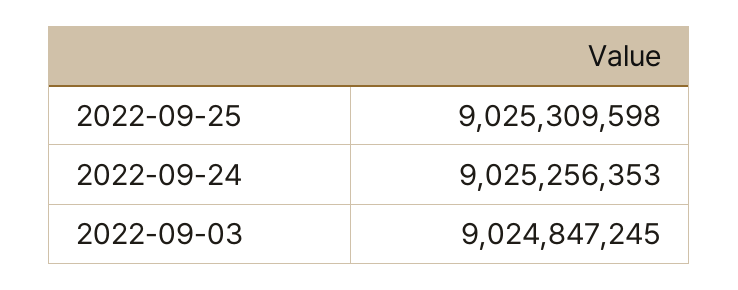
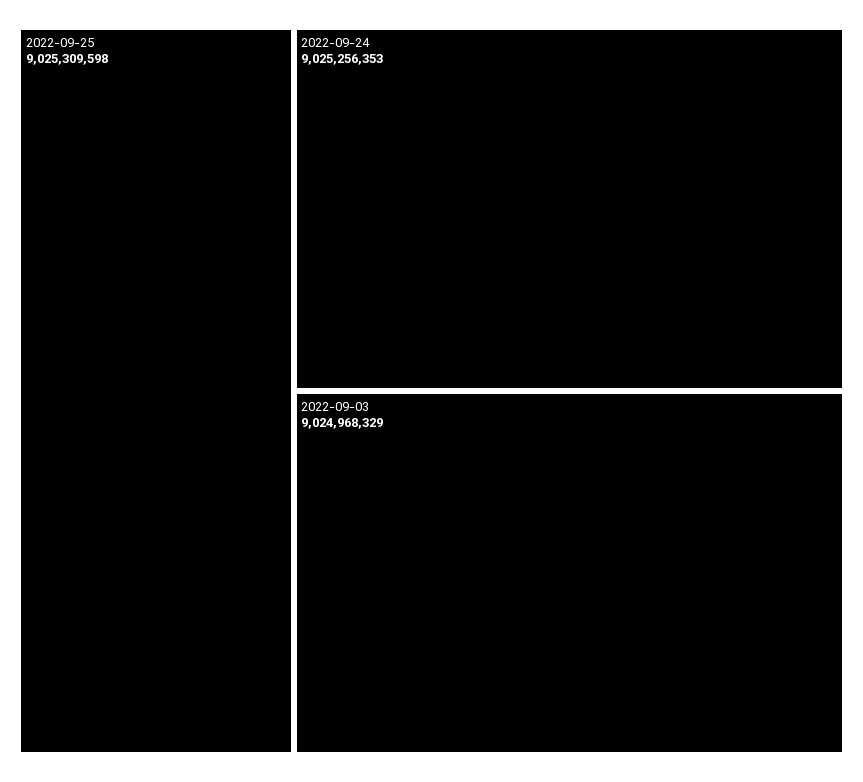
  {
    "2022-09-25": 9025309598,
    "2022-09-24": 9025256353,
-   "2022-09-03": 9024847245
+   "2022-09-03": 9024968329
  }

